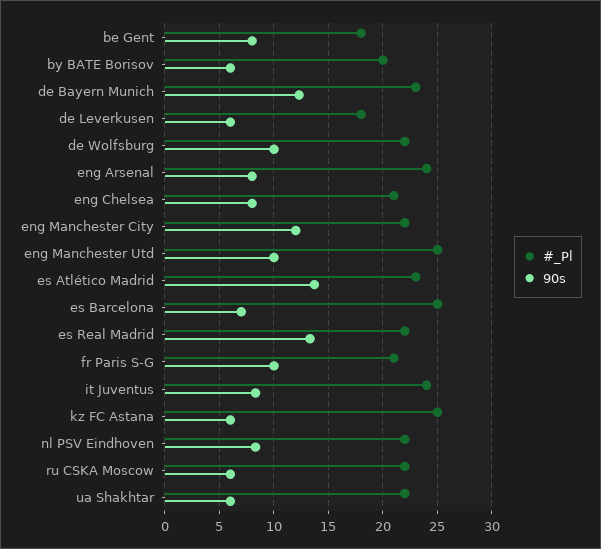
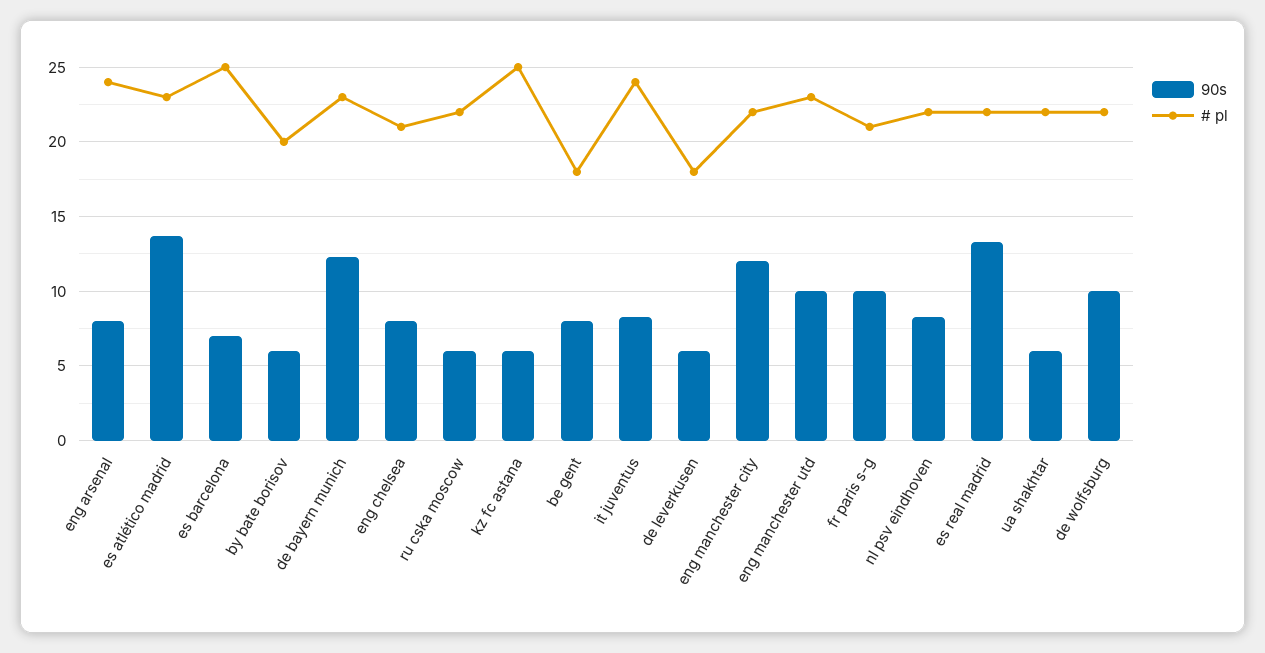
  {
    "#_Pl": {
      "be Gent": 18,
      "by BATE Borisov": 20,
      "de Bayern Munich": 23,
      "de Leverkusen": 18,
      "de Wolfsburg": 22,
      "eng Arsenal": 24,
      "eng Chelsea": 21,
      "eng Manchester City": 22,
-     "eng Manchester Utd": 25,
+     "eng Manchester Utd": 23,
      "es Atlético Madrid": 23,
      "es Barcelona": 25,
      "es Real Madrid": 22,
      "fr Paris S-G": 21,
      "it Juventus": 24,
      "kz FC Astana": 25,
      "nl PSV Eindhoven": 22,
      "ru CSKA Moscow": 22,
      "ua Shakhtar": 22
    },
    "90s": {
      "be Gent": 8,
      "by BATE Borisov": 6,
      "de Bayern Munich": 12.5,
      "de Leverkusen": 6,
      "de Wolfsburg": 10,
      "eng Arsenal": 8,
      "eng Chelsea": 8,
      "eng Manchester City": 12,
      "eng Manchester Utd": 10,
      "es Atlético Madrid": 13.5,
      "es Barcelona": 7,
      "es Real Madrid": 13.5,
      "fr Paris S-G": 10,
      "it Juventus": 8.5,
      "kz FC Astana": 6,
      "nl PSV Eindhoven": 8.5,
      "ru CSKA Moscow": 6,
      "ua Shakhtar": 6
    }
  }

